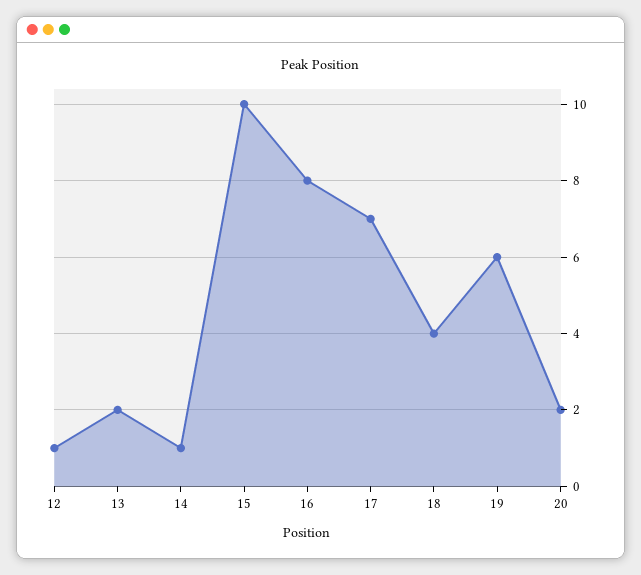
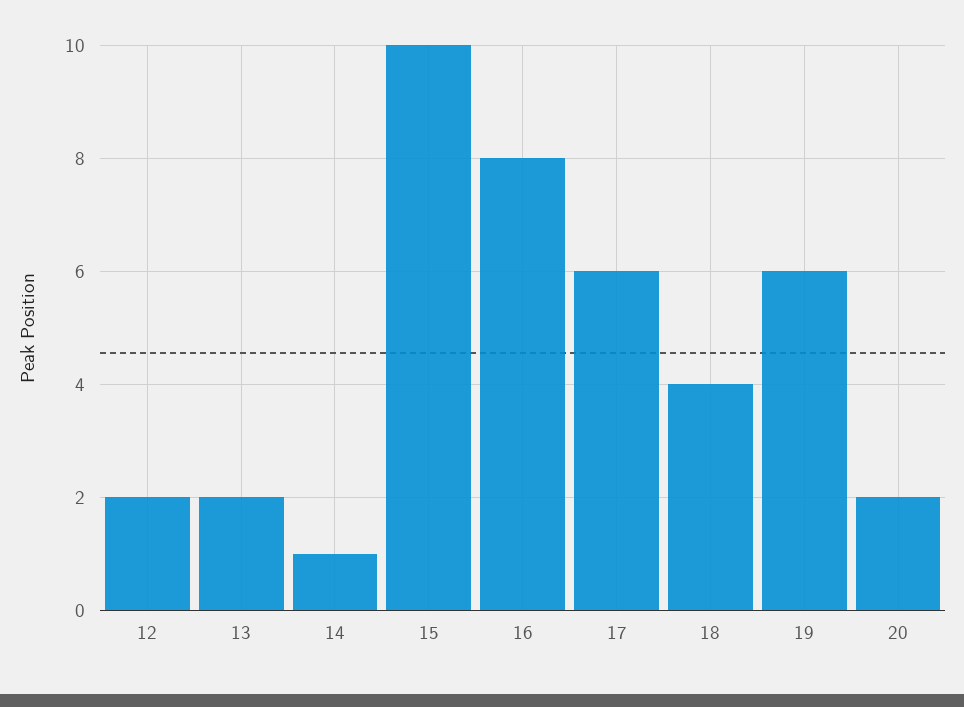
  {
-   "12": 1,
+   "12": 2,
    "13": 2,
    "14": 1,
    "15": 10,
    "16": 8,
-   "17": 7,
+   "17": 6,
    "18": 4,
    "19": 6,
    "20": 2
  }

